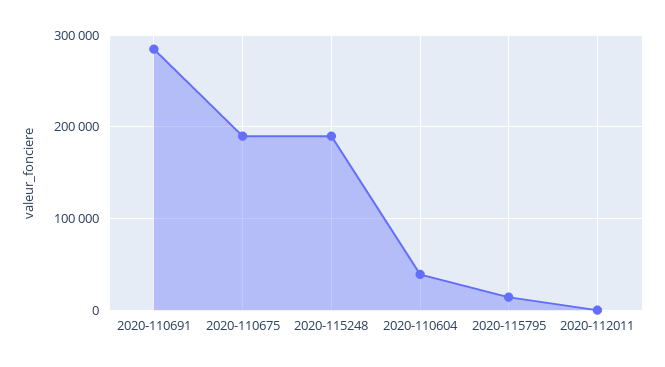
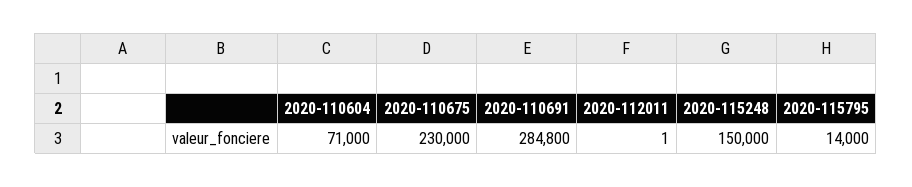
  {
    "2020-110691": 284800,
-   "2020-110675": 190000,
+   "2020-110675": 230000,
-   "2020-115248": 190000,
+   "2020-115248": 150000,
-   "2020-110604": 40000,
+   "2020-110604": 71000,
    "2020-115795": 14000,
    "2020-112011": 1
  }

